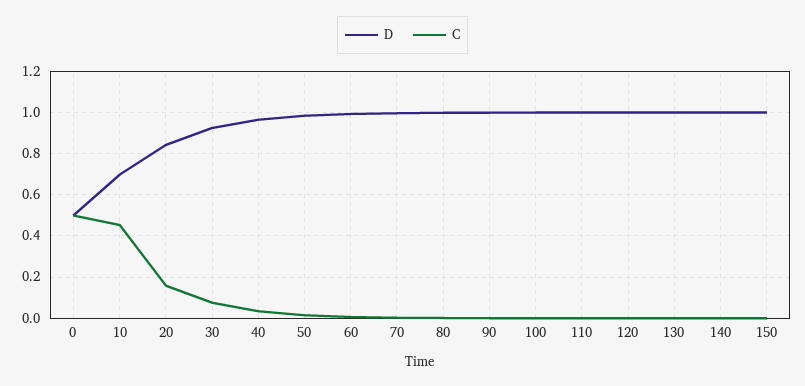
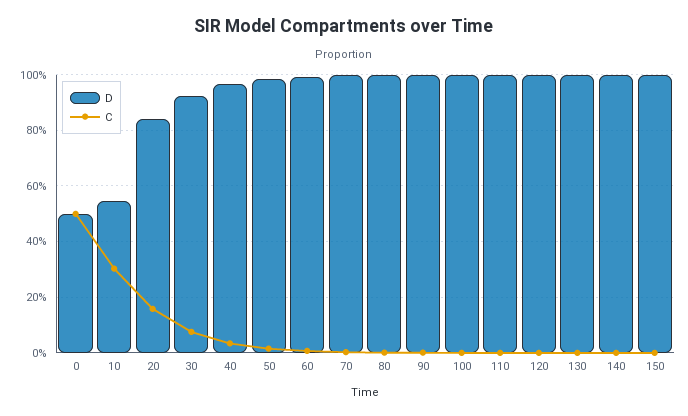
  {
    "D": {
      "0": 0.5,
-     "10": 0.7,
+     "10": 0.55,
      "20": 0.85,
      "30": 0.925,
      "40": 0.975,
      "50": 0.975,
      "60": 1,
      "70": 1,
      "80": 1,
      "90": 1,
      "100": 1,
      "110": 1,
      "120": 1,
      "130": 1,
      "140": 1,
      "150": 1
    },
    "C": {
      "0": 0.5,
-     "10": 0.45,
+     "10": 0.3,
      "20": 0.15,
      "30": 0.075,
      "40": 0.025,
      "50": 0.025,
      "60": 0,
      "70": 0,
      "80": 0,
      "90": 0,
      "100": 0,
      "110": 0,
      "120": 0,
      "130": 0,
      "140": 0,
      "150": 0
    }
  }

